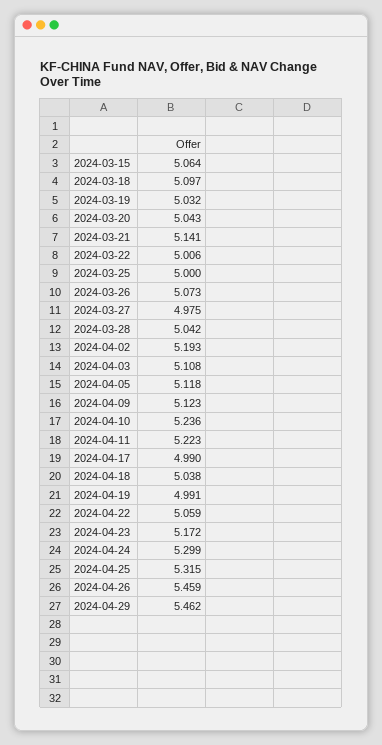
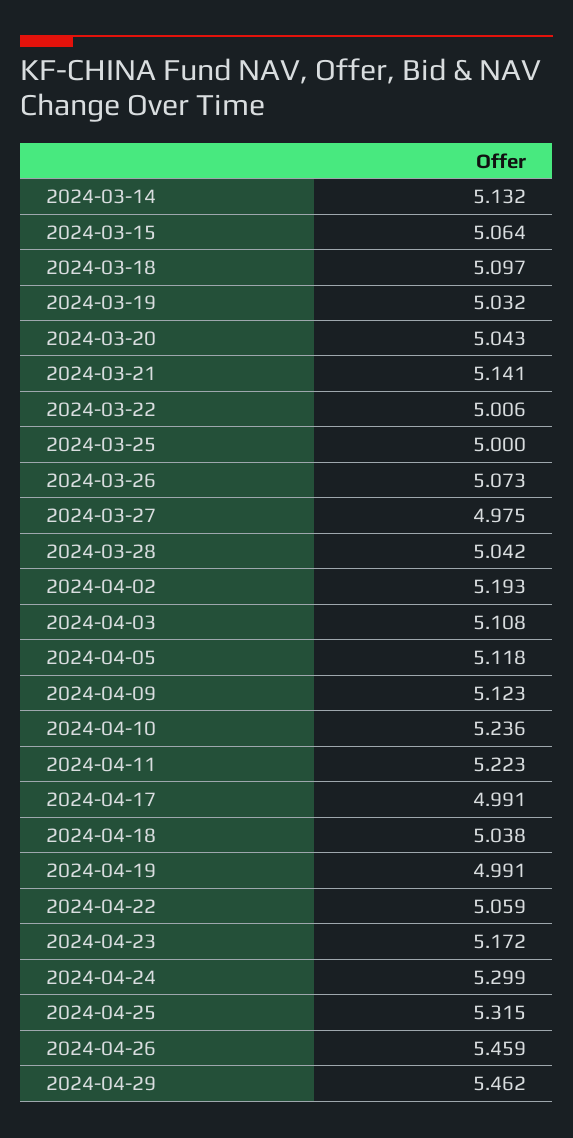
  {
    "2024-03-15": 5.064,
    "2024-03-18": 5.097,
    "2024-03-19": 5.032,
    "2024-03-20": 5.043,
    "2024-03-21": 5.141,
    "2024-03-22": 5.006,
    "2024-03-25": 5,
    "2024-03-26": 5.073,
    "2024-03-27": 4.975,
    "2024-03-28": 5.042,
    "2024-04-02": 5.193,
    "2024-04-03": 5.108,
    "2024-04-05": 5.118,
    "2024-04-09": 5.123,
    "2024-04-10": 5.236,
    "2024-04-11": 5.223,
-   "2024-04-17": 4.99,
+   "2024-04-17": 4.991,
    "2024-04-18": 5.038,
    "2024-04-19": 4.991,
    "2024-04-22": 5.059,
    "2024-04-23": 5.172,
    "2024-04-24": 5.299,
    "2024-04-25": 5.315,
    "2024-04-26": 5.459,
-   "2024-04-29": 5.462
+   "2024-04-29": 5.462,
+   "2024-03-14": 5.132
  }

